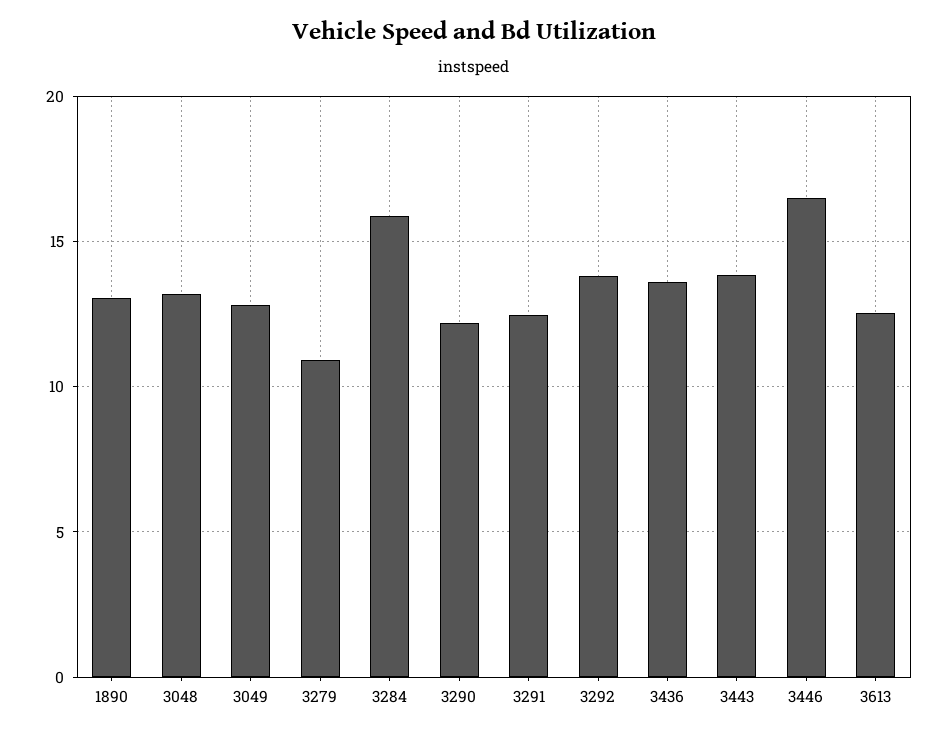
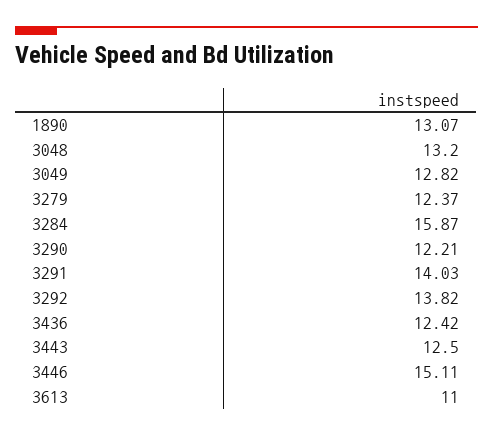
  {
    "1890": 13.07,
    "3048": 13.2,
    "3049": 12.82,
-   "3279": 11,
+   "3279": 12.37,
    "3284": 15.87,
    "3290": 12.21,
-   "3291": 12.5,
+   "3291": 14.03,
    "3292": 13.82,
-   "3436": 13.5,
+   "3436": 12.42,
-   "3443": 14,
+   "3443": 12.5,
-   "3446": 16.5,
+   "3446": 15.11,
-   "3613": 12.5
+   "3613": 11
  }

